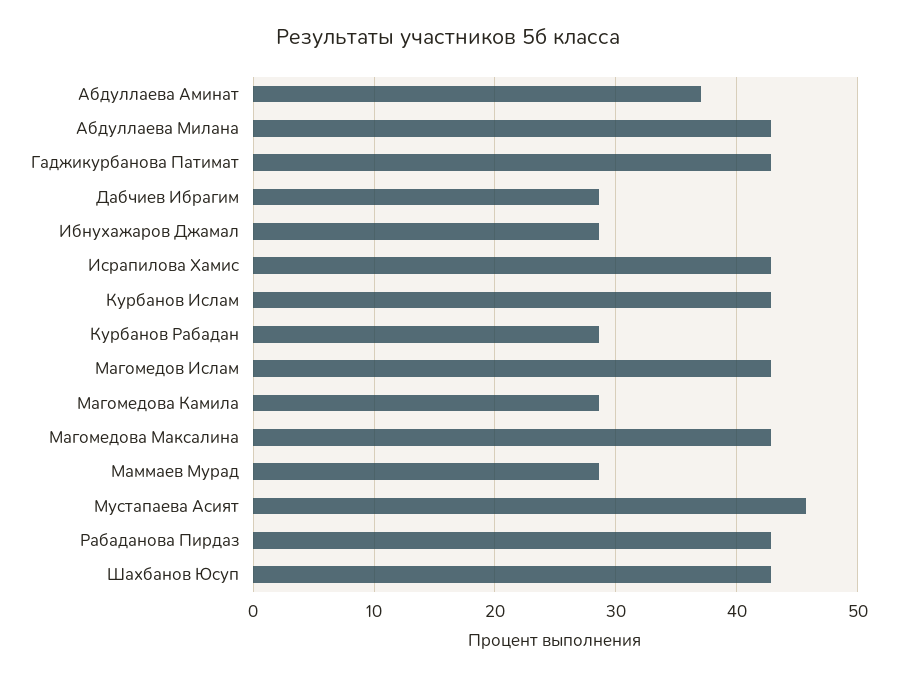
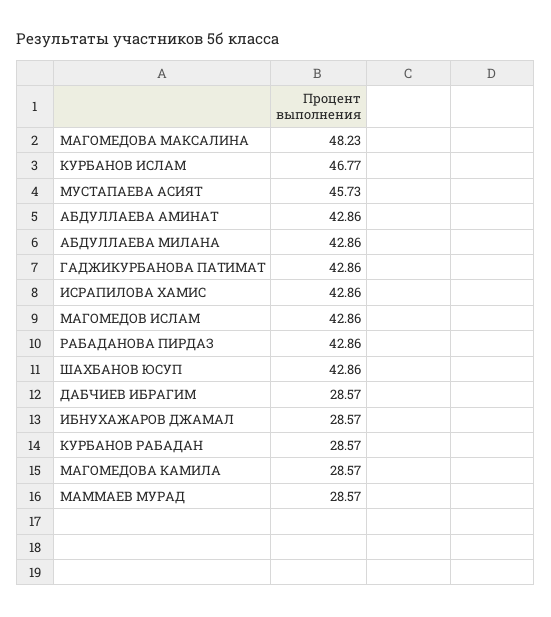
  {
-   "Абдуллаева Аминат": 37,
+   "Абдуллаева Аминат": 42.86,
    "Абдуллаева Милана": 42.86,
    "Гаджикурбанова Патимат": 42.86,
    "Дабчиев Ибрагим": 28.57,
    "Ибнухажаров Джамал": 28.57,
    "Исрапилова Хамис": 42.86,
-   "Курбанов Ислам": 43,
+   "Курбанов Ислам": 46.77,
    "Курбанов Рабадан": 28.57,
    "Магомедов Ислам": 42.86,
    "Магомедова Камила": 28.57,
-   "Магомедова Максалина": 43,
+   "Магомедова Максалина": 48.23,
    "Маммаев Мурад": 28.57,
    "Мустапаева Асият": 45.73,
    "Рабаданова Пирдаз": 42.86,
    "Шахбанов Юсуп": 42.86
  }

